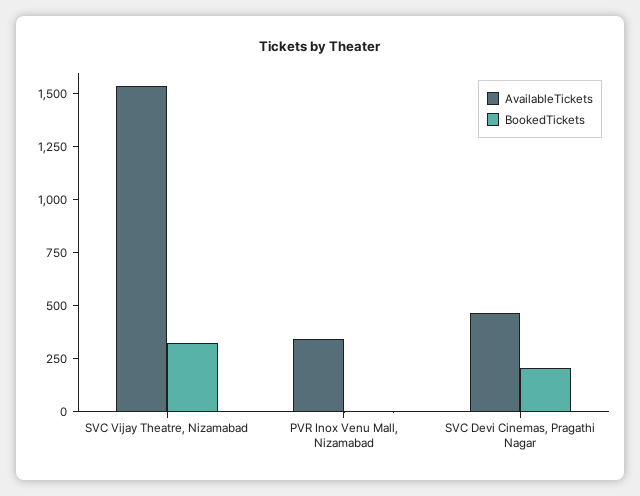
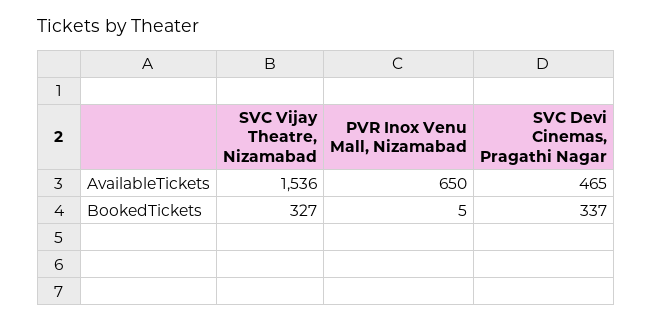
  {
    "AvailableTickets": {
      "SVC Vijay Theatre, Nizamabad": 1536,
-     "PVR Inox Venu Mall, Nizamabad": 350,
+     "PVR Inox Venu Mall, Nizamabad": 650,
      "SVC Devi Cinemas, Pragathi Nagar": 465
    },
    "BookedTickets": {
      "SVC Vijay Theatre, Nizamabad": 327,
      "PVR Inox Venu Mall, Nizamabad": 5,
-     "SVC Devi Cinemas, Pragathi Nagar": 200
+     "SVC Devi Cinemas, Pragathi Nagar": 337
    }
  }

